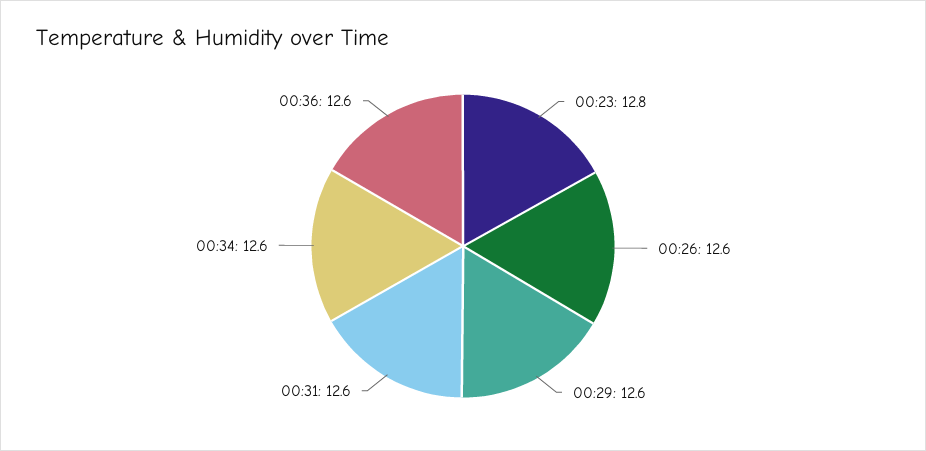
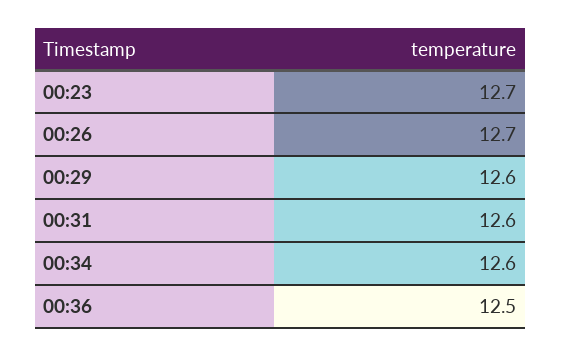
  {
-   "00:23": 12.8,
+   "00:23": 12.7,
-   "00:26": 12.6,
+   "00:26": 12.7,
    "00:29": 12.6,
    "00:31": 12.6,
    "00:34": 12.6,
-   "00:36": 12.6
+   "00:36": 12.5
  }

